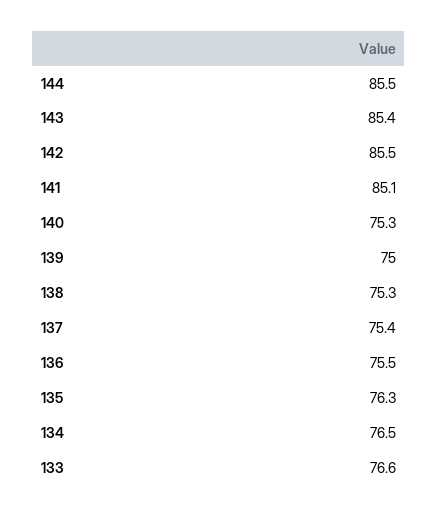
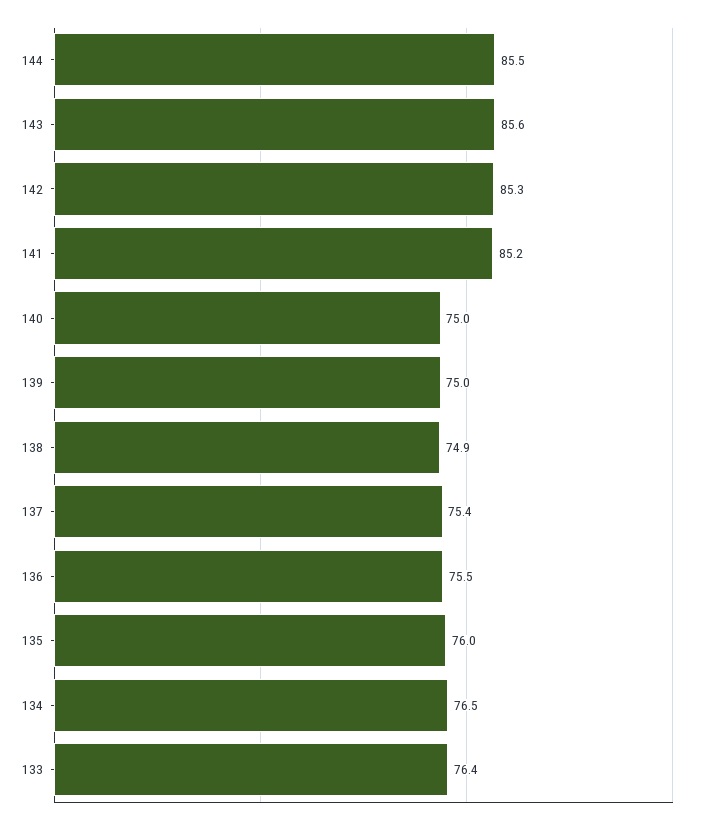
  {
    "144": 85.5,
-   "143": 85.4,
+   "143": 85.6,
-   "142": 85.5,
+   "142": 85.3,
-   "141": 85.1,
+   "141": 85.2,
-   "140": 75.3,
+   "140": 75,
    "139": 75,
-   "138": 75.3,
+   "138": 74.9,
    "137": 75.4,
    "136": 75.5,
-   "135": 76.3,
+   "135": 76,
    "134": 76.5,
-   "133": 76.6
+   "133": 76.4
  }

